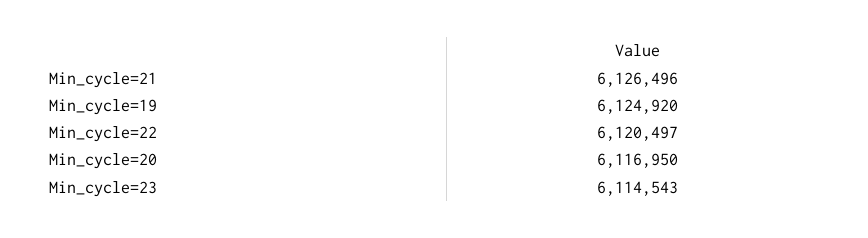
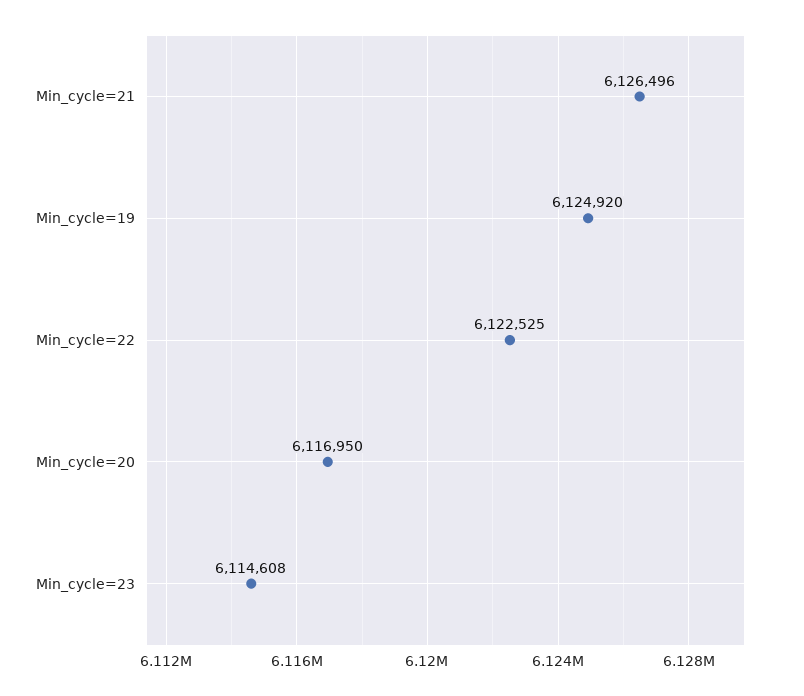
  {
    "Min_cycle=21": 6126496,
    "Min_cycle=19": 6124920,
-   "Min_cycle=22": 6120497,
+   "Min_cycle=22": 6122525,
    "Min_cycle=20": 6116950,
-   "Min_cycle=23": 6114543
+   "Min_cycle=23": 6114608
  }

